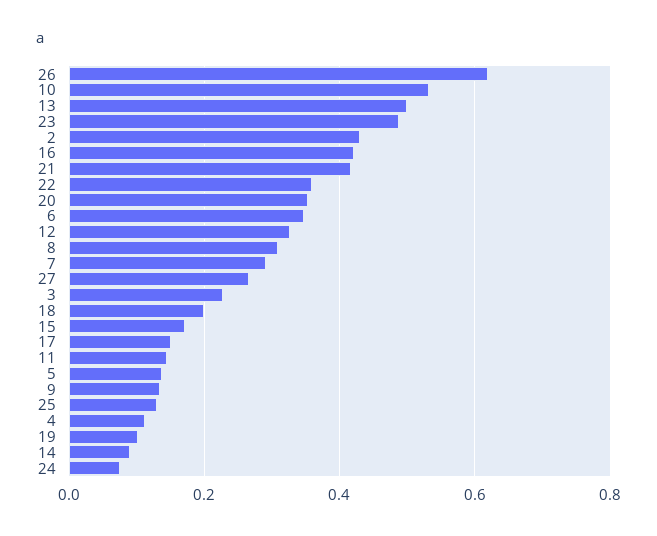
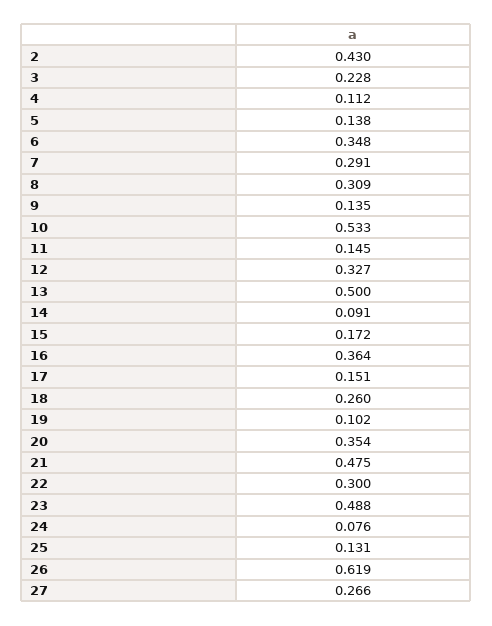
  {
    "26": 0.619,
    "10": 0.533,
    "13": 0.5,
    "23": 0.488,
    "2": 0.43,
-   "16": 0.42,
+   "16": 0.364,
-   "21": 0.42,
+   "21": 0.475,
-   "22": 0.36,
+   "22": 0.3,
    "20": 0.354,
    "6": 0.348,
    "12": 0.327,
    "8": 0.309,
    "7": 0.291,
    "27": 0.266,
    "3": 0.228,
-   "18": 0.2,
+   "18": 0.26,
    "15": 0.172,
    "17": 0.151,
    "11": 0.145,
    "5": 0.138,
    "9": 0.135,
    "25": 0.131,
    "4": 0.112,
    "19": 0.102,
    "14": 0.091,
    "24": 0.076
  }

